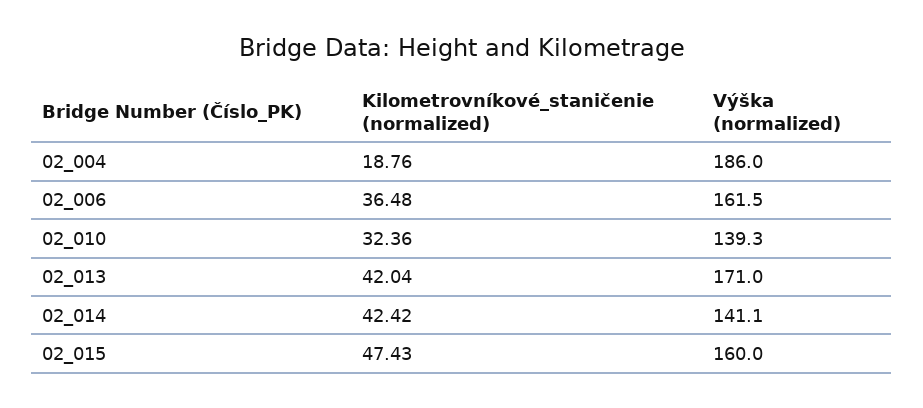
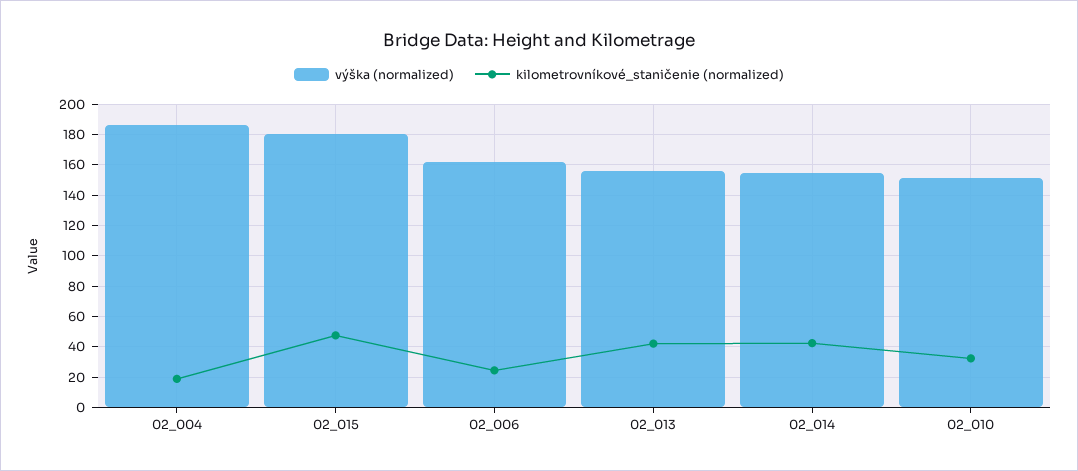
  {
    "Kilometrovníkové_staničenie (normalized)": {
      "02_004": 18.76,
-     "02_006": 36.48,
+     "02_006": 25,
      "02_010": 32.36,
      "02_013": 42.04,
      "02_014": 42.42,
      "02_015": 47.43
    },
    "Výška (normalized)": {
      "02_004": 186,
      "02_006": 161.5,
-     "02_010": 139.3,
+     "02_010": 150,
-     "02_013": 171,
+     "02_013": 155,
-     "02_014": 141.1,
+     "02_014": 155,
-     "02_015": 160
+     "02_015": 180
    }
  }

